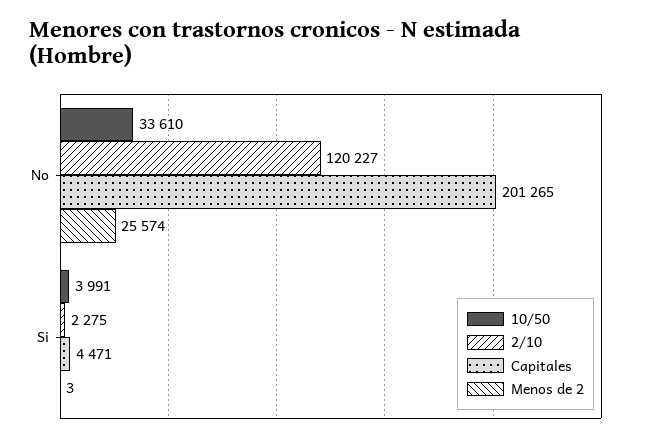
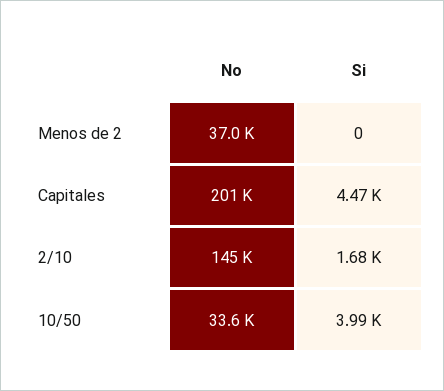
  {
    "10/50": {
      "No": 33610,
      "Si": 3991
    },
    "2/10": {
-     "No": 120227,
+     "No": 145000,
-     "Si": 2275
+     "Si": 1680
    },
    "Capitales": {
      "No": 201265,
      "Si": 4471
    },
    "Menos de 2": {
-     "No": 25574,
+     "No": 37000,
-     "Si": 3
+     "Si": 0
    }
  }

